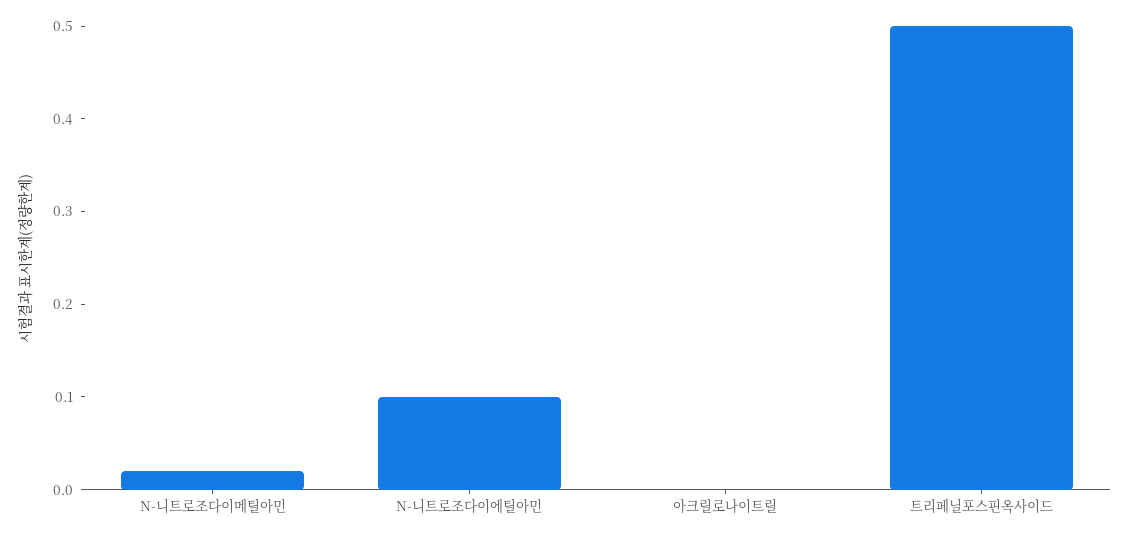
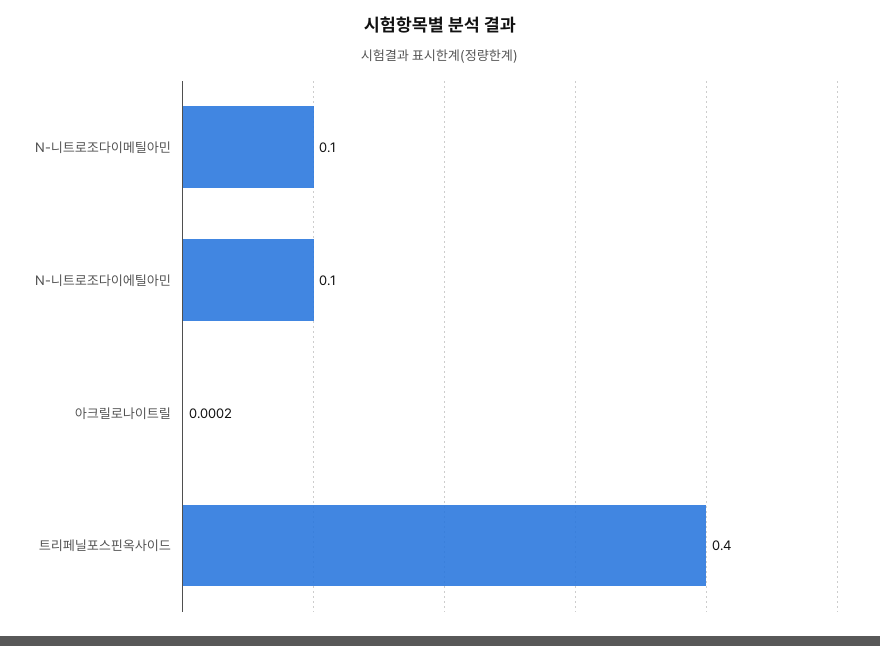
  {
-   "N-니트로조다이메틸아민": 0.02,
+   "N-니트로조다이메틸아민": 0.1,
    "N-니트로조다이에틸아민": 0.1,
    "아크릴로나이트릴": 0.0002,
-   "트리페닐포스핀옥사이드": 0.5
+   "트리페닐포스핀옥사이드": 0.4
  }

